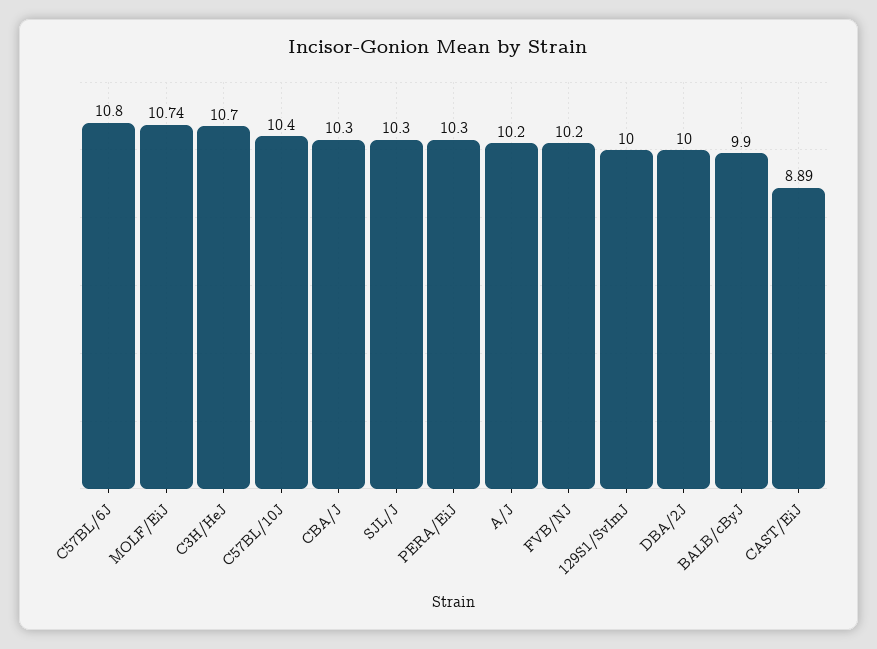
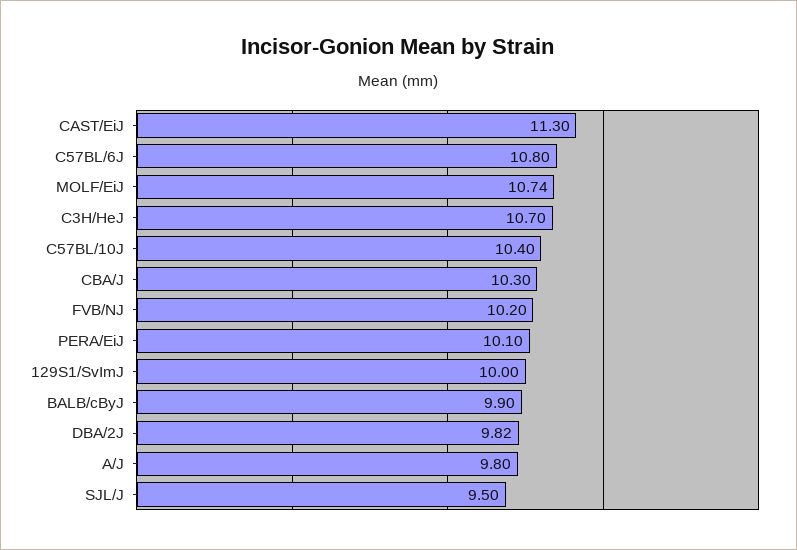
  {
    "C57BL/6J": 10.8,
    "MOLF/EiJ": 10.74,
    "C3H/HeJ": 10.7,
    "C57BL/10J": 10.4,
    "CBA/J": 10.3,
-   "SJL/J": 10.3,
+   "SJL/J": 9.5,
-   "PERA/EiJ": 10.3,
+   "PERA/EiJ": 10.1,
-   "A/J": 10.2,
+   "A/J": 9.8,
    "FVB/NJ": 10.2,
    "129S1/SvImJ": 10,
-   "DBA/2J": 10,
+   "DBA/2J": 9.82,
    "BALB/cByJ": 9.9,
-   "CAST/EiJ": 8.89
+   "CAST/EiJ": 11.3
  }

